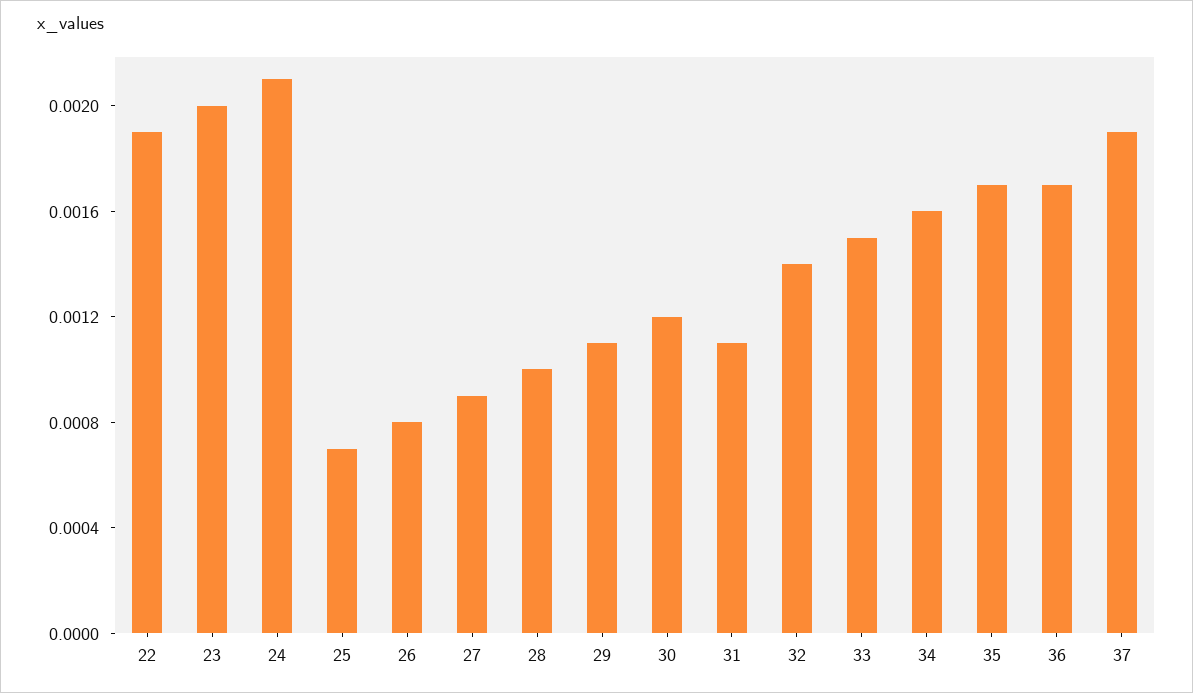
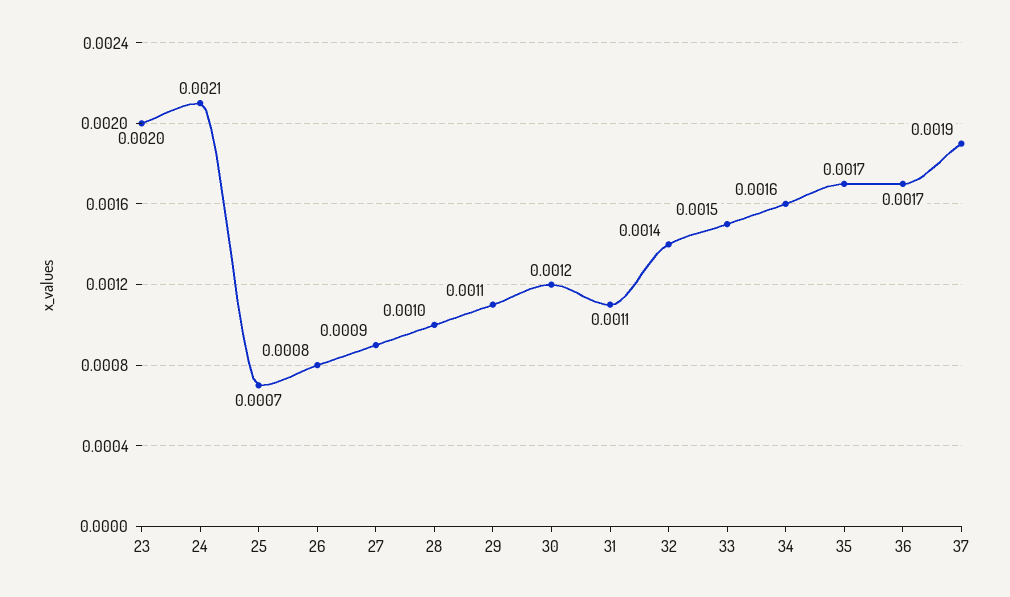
  {
-   "22": 0.0019,
    "23": 0.002,
    "24": 0.0021,
    "25": 0.0007,
    "26": 0.0008,
    "27": 0.0009,
    "28": 0.001,
    "29": 0.0011,
    "30": 0.0012,
    "31": 0.0011,
    "32": 0.0014,
    "33": 0.0015,
    "34": 0.0016,
    "35": 0.0017,
    "36": 0.0017,
    "37": 0.0019
  }

